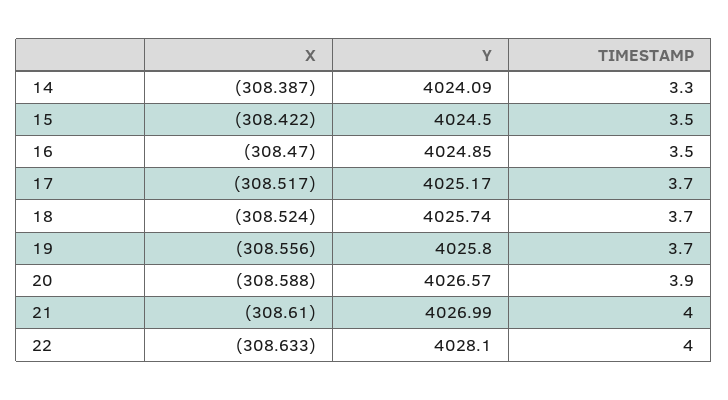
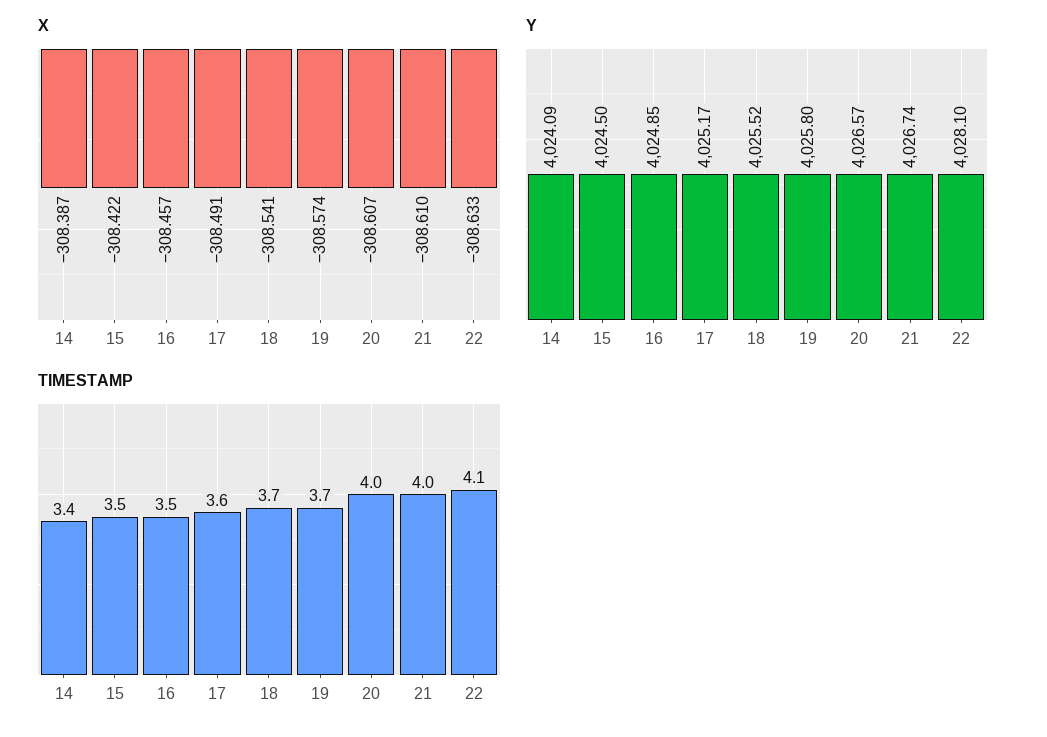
  {
    "X": {
      "14": -308.387,
      "15": -308.422,
-     "16": -308.47,
+     "16": -308.457,
-     "17": -308.517,
+     "17": -308.491,
-     "18": -308.524,
+     "18": -308.541,
-     "19": -308.556,
+     "19": -308.574,
-     "20": -308.588,
+     "20": -308.607,
      "21": -308.61,
      "22": -308.633
    },
    "Y": {
      "14": 4024.09,
      "15": 4024.5,
      "16": 4024.85,
      "17": 4025.17,
-     "18": 4025.74,
+     "18": 4025.52,
      "19": 4025.8,
      "20": 4026.57,
-     "21": 4026.99,
+     "21": 4026.74,
      "22": 4028.1
    },
    "TIMESTAMP": {
-     "14": 3.3,
+     "14": 3.4,
      "15": 3.5,
      "16": 3.5,
-     "17": 3.7,
+     "17": 3.6,
      "18": 3.7,
      "19": 3.7,
-     "20": 3.9,
+     "20": 4,
      "21": 4,
-     "22": 4
+     "22": 4.1
    }
  }

